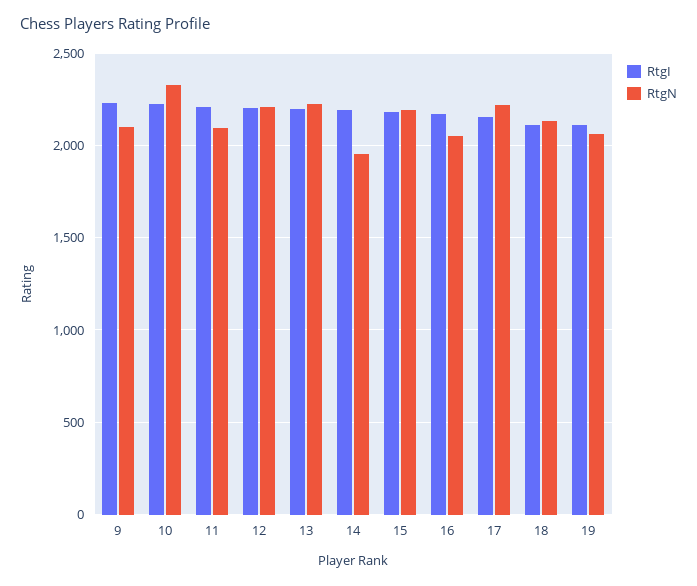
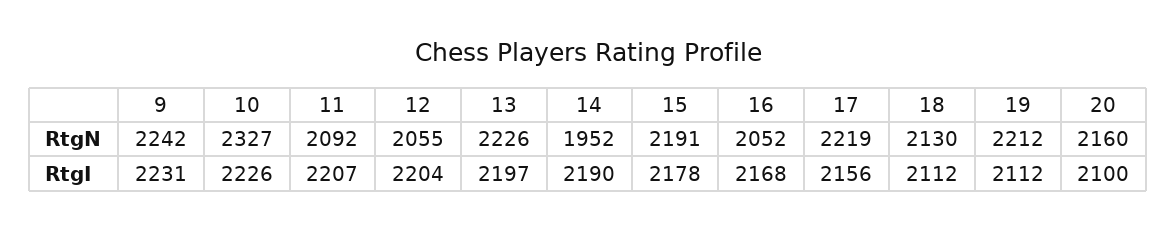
  {
    "RtgI": {
      "9": 2231,
      "10": 2226,
      "11": 2207,
      "12": 2204,
      "13": 2197,
      "14": 2190,
      "15": 2178,
      "16": 2168,
      "17": 2156,
      "18": 2112,
-     "19": 2112
+     "19": 2112,
+     "20": 2100
    },
    "RtgN": {
-     "9": 2100,
+     "9": 2242,
      "10": 2327,
      "11": 2092,
-     "12": 2200,
+     "12": 2055,
      "13": 2226,
      "14": 1952,
      "15": 2191,
      "16": 2052,
      "17": 2219,
      "18": 2130,
-     "19": 2050
+     "19": 2212,
+     "20": 2160
    }
  }

